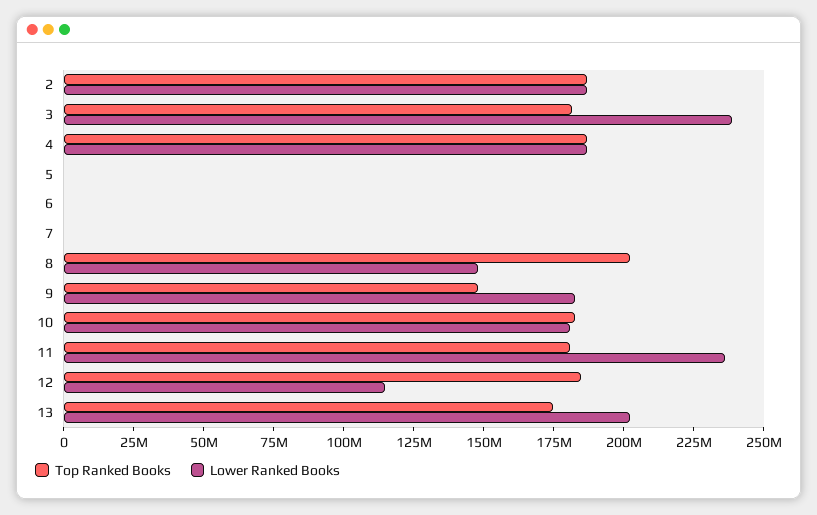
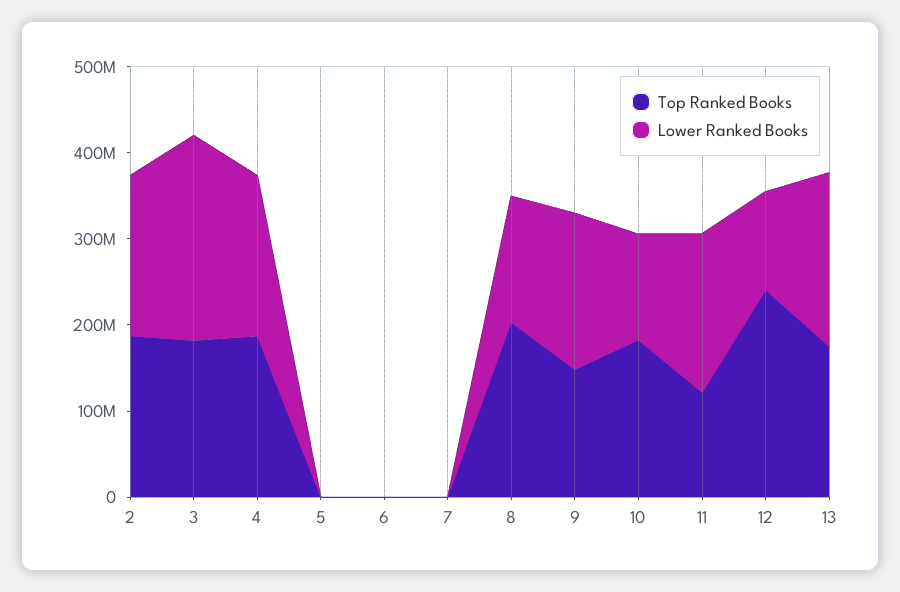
  {
    "Top Ranked Books": {
      "2": 185000000,
      "3": 180000000,
      "4": 185000000,
      "5": 0,
      "6": 0,
      "7": 0,
      "8": 200000000,
      "9": 150000000,
      "10": 180000000,
-     "11": 180000000,
+     "11": 120000000,
-     "12": 185000000,
+     "12": 240000000,
      "13": 175000000
    },
    "Lower Ranked Books": {
      "2": 185000000,
      "3": 240000000,
      "4": 185000000,
      "5": 0,
      "6": 0,
      "7": 0,
      "8": 150000000,
      "9": 180000000,
-     "10": 180000000,
+     "10": 120000000,
-     "11": 235000000,
+     "11": 180000000,
      "12": 115000000,
      "13": 200000000
    }
  }

